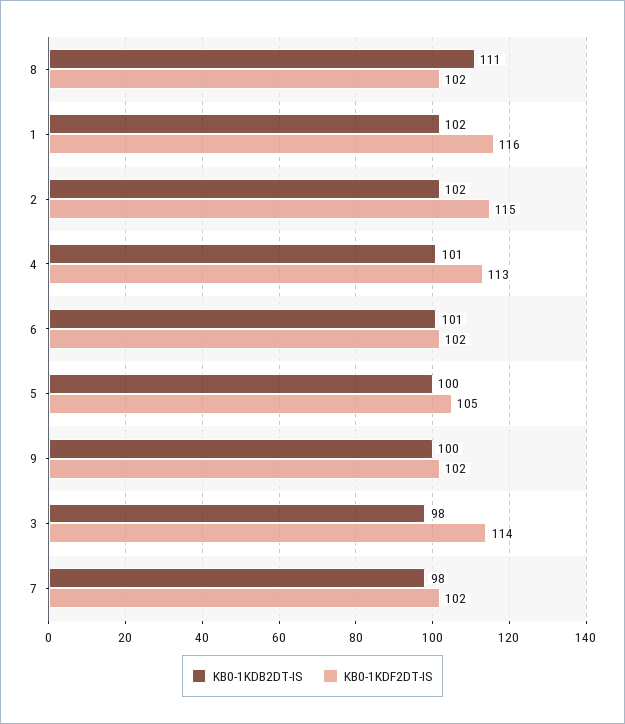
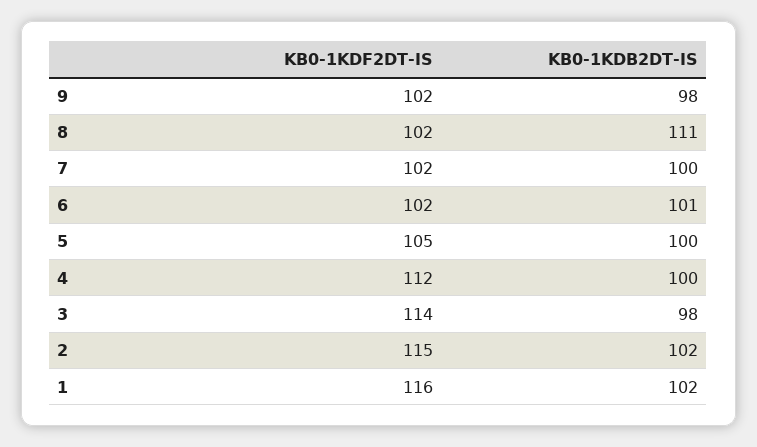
  {
    "KB0-1KDB2DT-IS": {
      "8": 111,
      "1": 102,
      "2": 102,
-     "4": 101,
+     "4": 100,
      "6": 101,
      "5": 100,
-     "9": 100,
+     "9": 98,
      "3": 98,
-     "7": 98
+     "7": 100
    },
    "KB0-1KDF2DT-IS": {
      "8": 102,
      "1": 116,
      "2": 115,
-     "4": 113,
+     "4": 112,
      "6": 102,
      "5": 105,
      "9": 102,
      "3": 114,
      "7": 102
    }
  }

